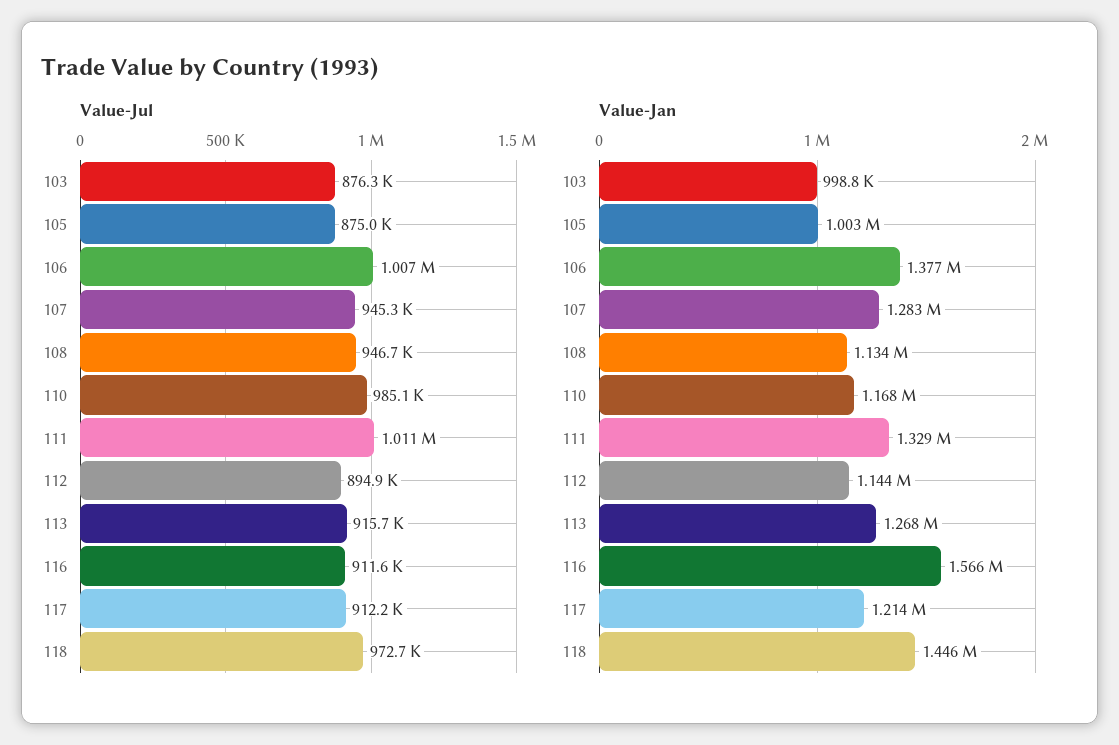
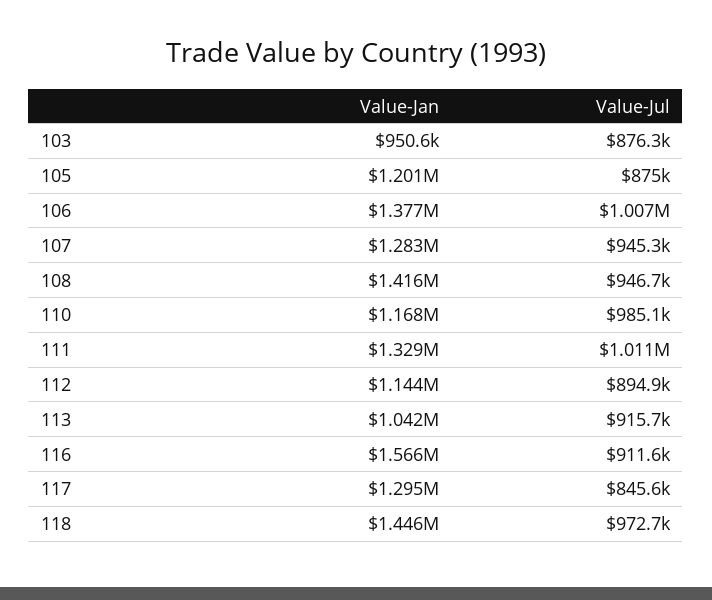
  {
    "Value-Jul": {
      "103": 876300,
      "105": 875000,
      "106": 1007000,
      "107": 945300,
      "108": 946700,
      "110": 985100,
      "111": 1011000,
      "112": 894900,
      "113": 915700,
      "116": 911600,
-     "117": 912200,
+     "117": 845600,
      "118": 972700
    },
    "Value-Jan": {
-     "103": 998800,
+     "103": 950600,
-     "105": 1003000,
+     "105": 1201000,
      "106": 1377000,
      "107": 1283000,
-     "108": 1134000,
+     "108": 1416000,
      "110": 1168000,
      "111": 1329000,
      "112": 1144000,
-     "113": 1268000,
+     "113": 1042000,
      "116": 1566000,
-     "117": 1214000,
+     "117": 1295000,
      "118": 1446000
    }
  }

